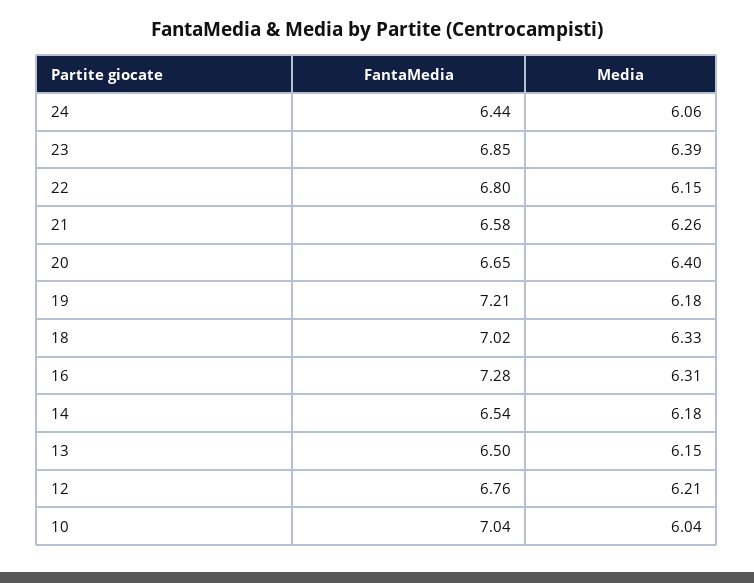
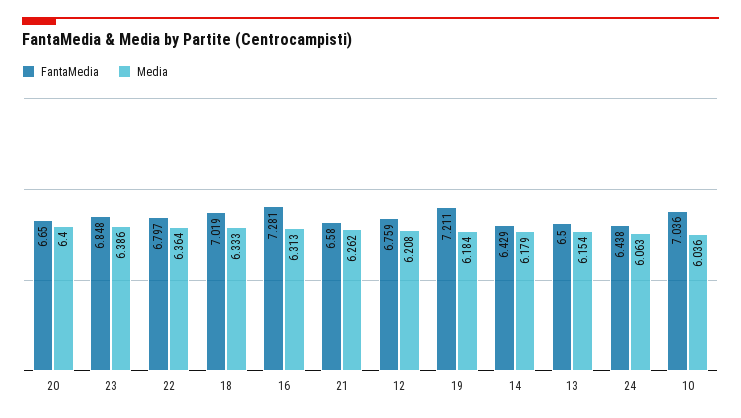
  {
    "FantaMedia": {
      "24": 6.438,
      "23": 6.848,
      "22": 6.797,
      "21": 6.58,
      "20": 6.65,
      "19": 7.211,
      "18": 7.019,
      "16": 7.281,
-     "14": 6.54,
+     "14": 6.429,
      "13": 6.5,
      "12": 6.759,
      "10": 7.036
    },
    "Media": {
      "24": 6.063,
      "23": 6.386,
-     "22": 6.15,
+     "22": 6.364,
      "21": 6.262,
      "20": 6.4,
      "19": 6.184,
      "18": 6.333,
      "16": 6.313,
      "14": 6.179,
      "13": 6.154,
      "12": 6.208,
      "10": 6.036
    }
  }

